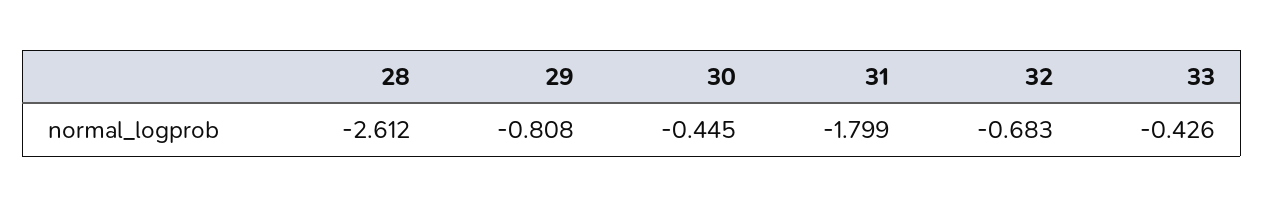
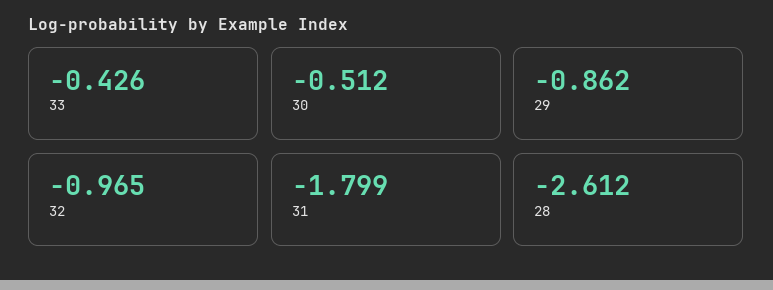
  {
    "28": -2.612,
-   "29": -0.808,
+   "29": -0.862,
-   "30": -0.445,
+   "30": -0.512,
    "31": -1.799,
-   "32": -0.683,
+   "32": -0.965,
    "33": -0.426
  }

